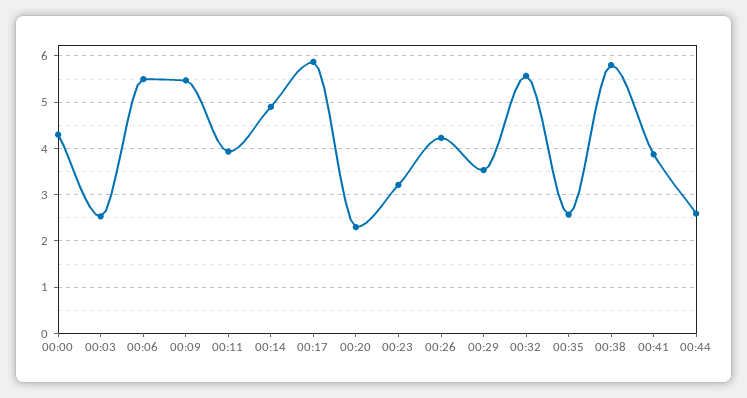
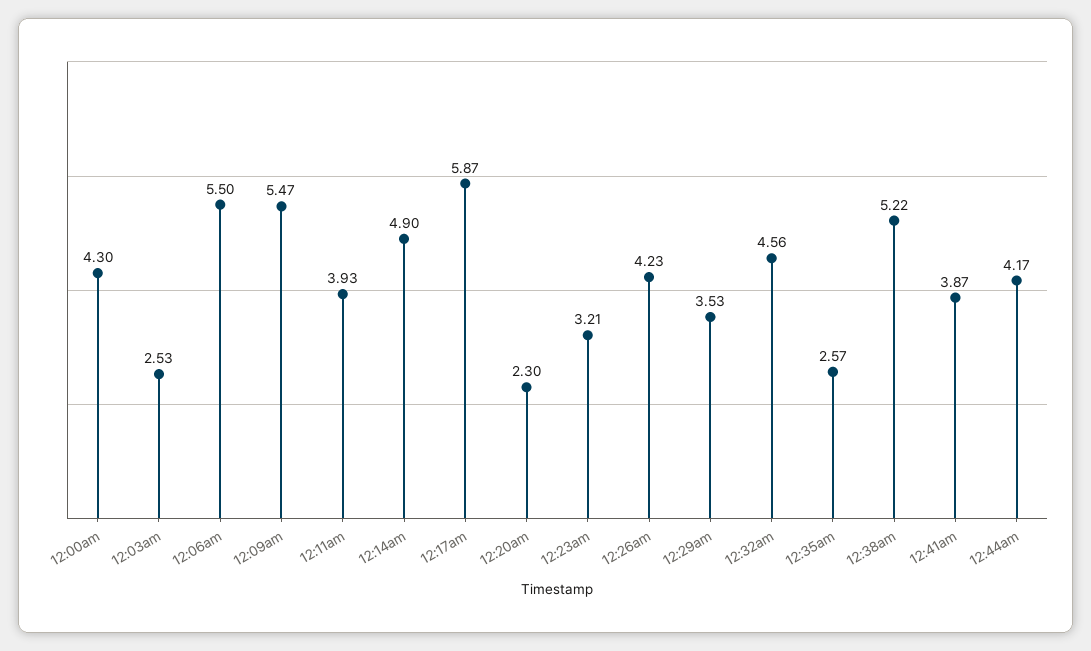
  {
    "00:00": 4.3,
    "00:03": 2.53,
    "00:06": 5.5,
    "00:09": 5.47,
    "00:11": 3.93,
    "00:14": 4.9,
    "00:17": 5.87,
    "00:20": 2.3,
    "00:23": 3.21,
    "00:26": 4.23,
    "00:29": 3.53,
-   "00:32": 5.6,
+   "00:32": 4.56,
    "00:35": 2.57,
-   "00:38": 5.8,
+   "00:38": 5.22,
    "00:41": 3.87,
-   "00:44": 2.6
+   "00:44": 4.17
  }

